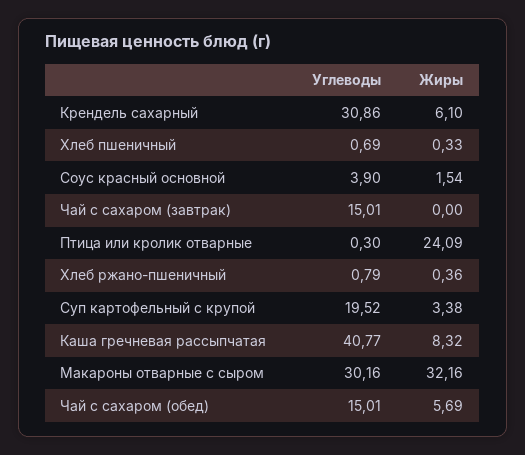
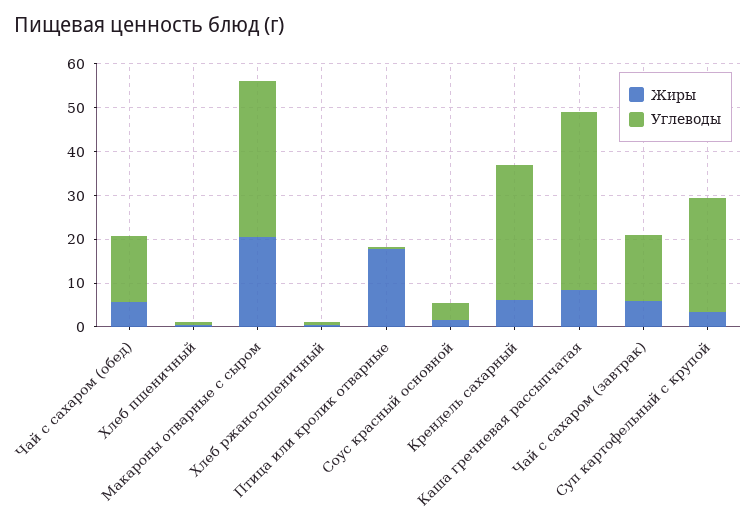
  {
    "Углеводы": {
      "Крендель сахарный": 30.86,
      "Хлеб пшеничный": 0.69,
      "Соус красный основной": 3.9,
      "Чай с сахаром (завтрак)": 15.01,
      "Птица или кролик отварные": 0.3,
      "Хлеб ржано-пшеничный": 0.79,
-     "Суп картофельный с крупой": 19.52,
+     "Суп картофельный с крупой": 26,
      "Каша гречневая рассыпчатая": 40.77,
-     "Макароны отварные с сыром": 30.16,
+     "Макароны отварные с сыром": 36,
      "Чай с сахаром (обед)": 15.01
    },
    "Жиры": {
      "Крендель сахарный": 6.1,
      "Хлеб пшеничный": 0.33,
      "Соус красный основной": 1.54,
-     "Чай с сахаром (завтрак)": 0,
+     "Чай с сахаром (завтрак)": 6,
-     "Птица или кролик отварные": 24.09,
+     "Птица или кролик отварные": 18,
      "Хлеб ржано-пшеничный": 0.36,
      "Суп картофельный с крупой": 3.38,
      "Каша гречневая рассыпчатая": 8.32,
-     "Макароны отварные с сыром": 32.16,
+     "Макароны отварные с сыром": 20,
      "Чай с сахаром (обед)": 5.69
    }
  }

